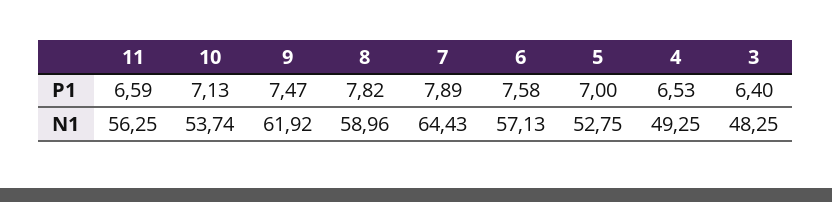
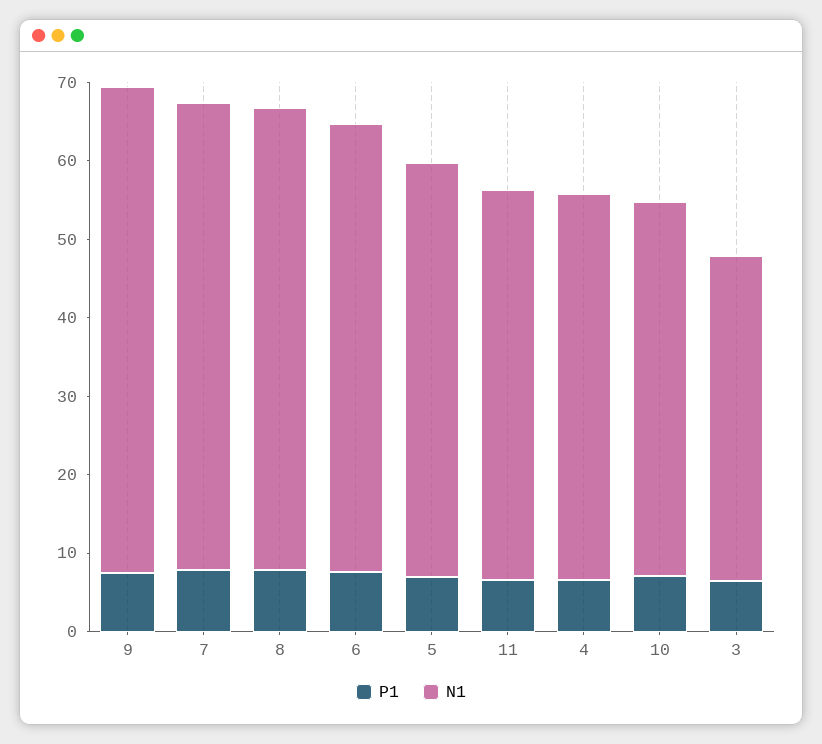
  {
    "P1": {
      "11": 6.59,
      "10": 7.13,
      "9": 7.47,
      "8": 7.82,
      "7": 7.89,
      "6": 7.58,
      "5": 7,
      "4": 6.53,
      "3": 6.4
    },
    "N1": {
-     "11": 56.25,
+     "11": 50,
-     "10": 53.74,
+     "10": 48,
      "9": 61.92,
      "8": 58.96,
-     "7": 64.43,
+     "7": 60,
      "6": 57.13,
      "5": 52.75,
      "4": 49.25,
-     "3": 48.25
+     "3": 42
    }
  }

